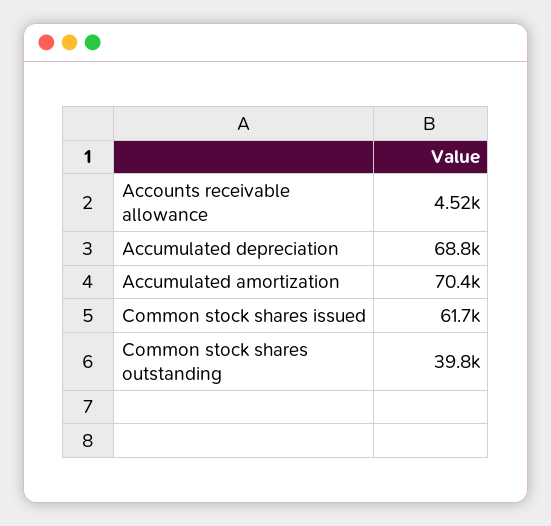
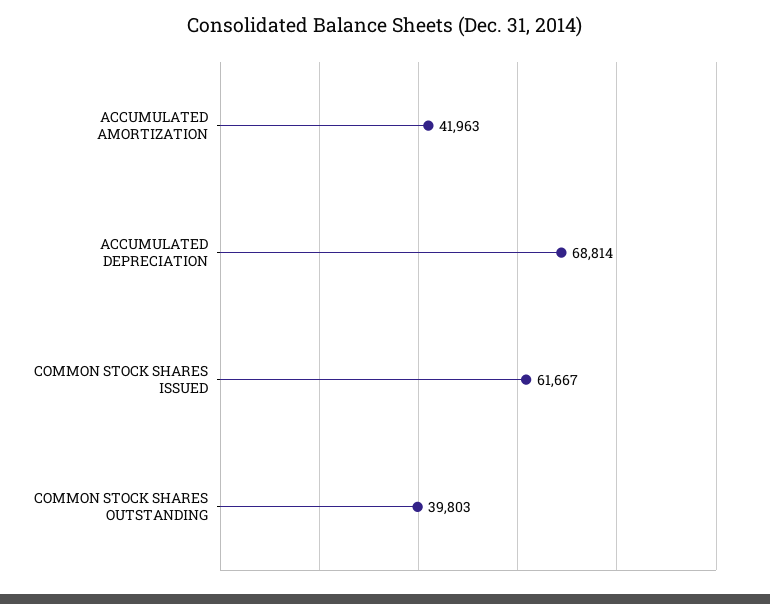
  {
-   "Accounts receivable allowance": 4520,
    "Accumulated depreciation": 68814,
-   "Accumulated amortization": 70400,
+   "Accumulated amortization": 41963,
    "Common stock shares issued": 61667,
    "Common stock shares outstanding": 39803
  }

